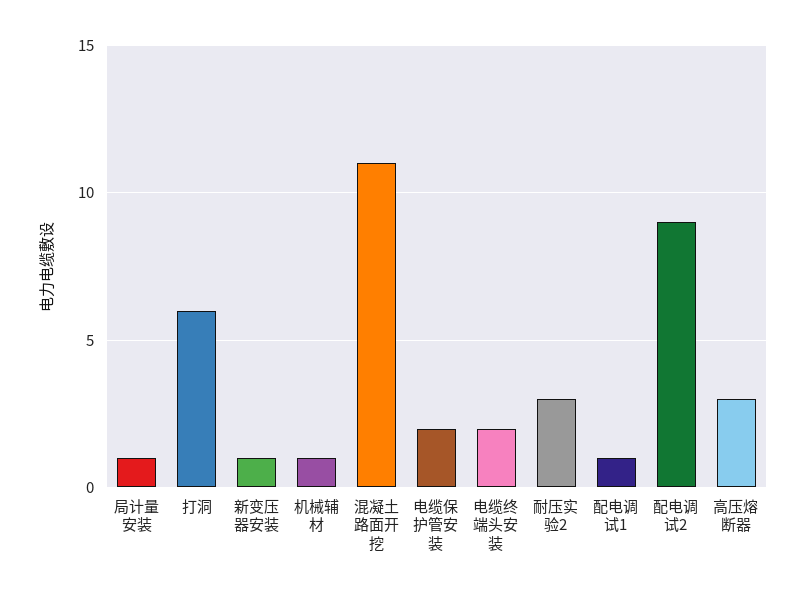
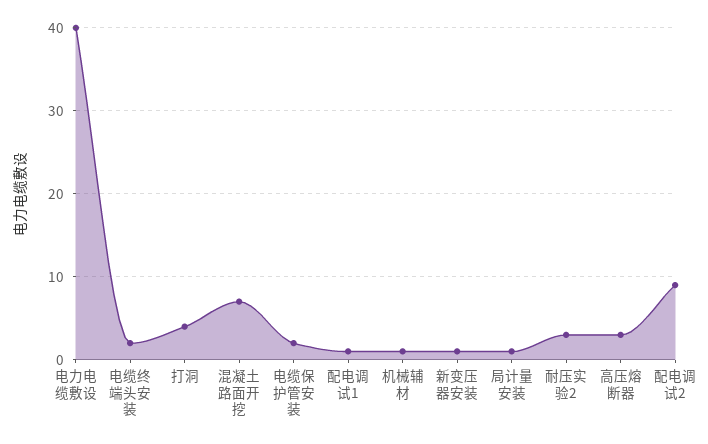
  {
    "局计量安装": 1,
-   "打洞": 6,
+   "打洞": 4,
    "新变压器安装": 1,
    "机械辅材": 1,
-   "混凝土路面开挖": 11,
+   "混凝土路面开挖": 7,
    "电缆保护管安装": 2,
    "电缆终端头安装": 2,
    "耐压实验2": 3,
    "配电调试1": 1,
    "配电调试2": 9,
-   "高压熔断器": 3
+   "高压熔断器": 3,
+   "电力电缆敷设": 40
  }

